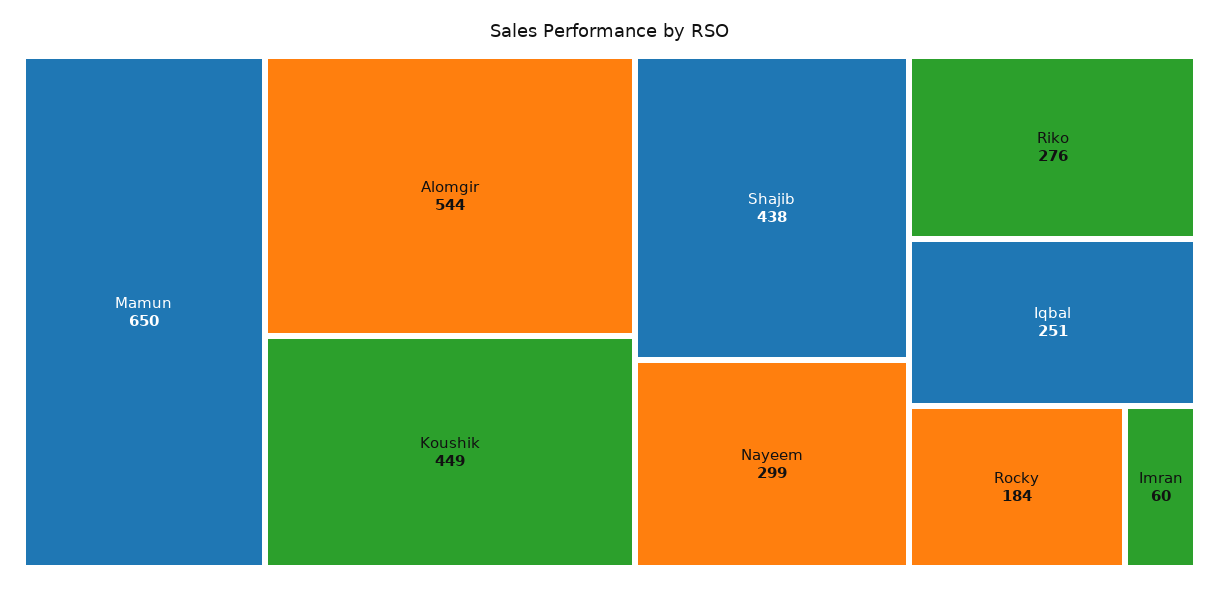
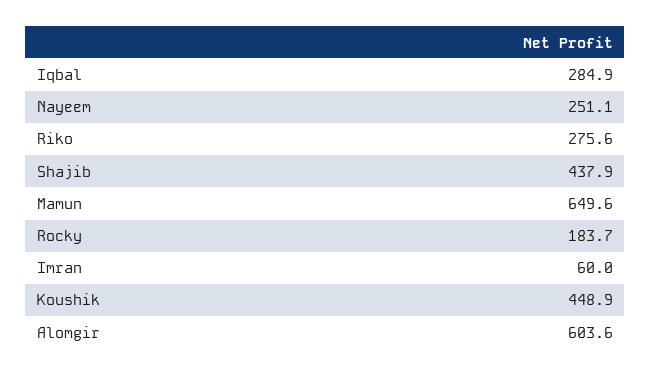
  {
    "Mamun": 649.6,
-   "Alomgir": 544,
+   "Alomgir": 603.6,
    "Koushik": 448.9,
    "Shajib": 437.9,
-   "Nayeem": 299,
+   "Nayeem": 251.1,
    "Riko": 275.6,
-   "Iqbal": 251,
+   "Iqbal": 284.9,
    "Rocky": 183.7,
    "Imran": 60
  }

